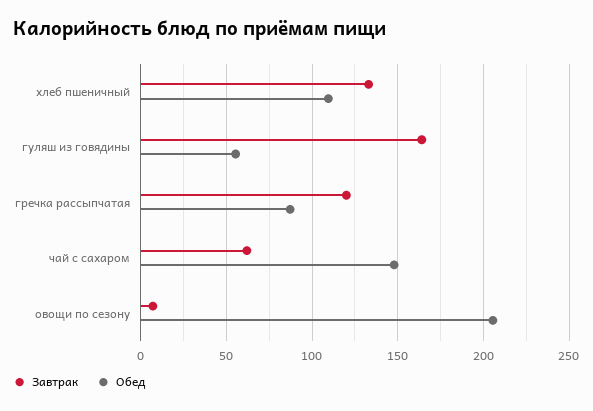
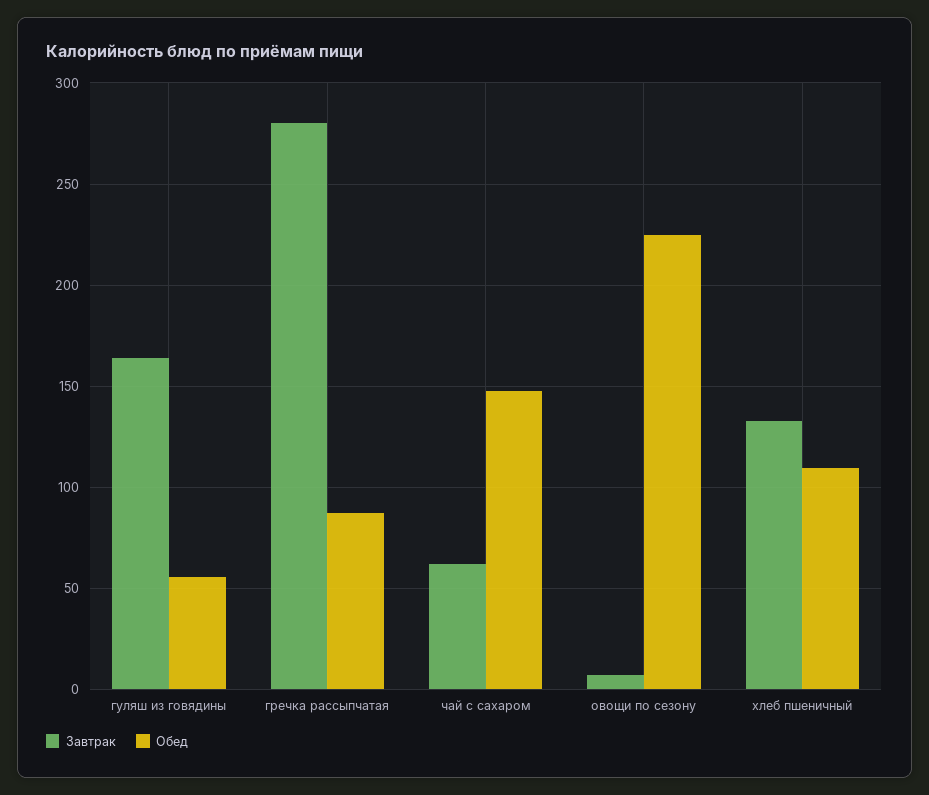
  {
    "Завтрак": {
      "хлеб пшеничный": 135,
      "гуляш из говядины": 165,
-     "гречка рассыпчатая": 120,
+     "гречка рассыпчатая": 280,
      "чай с сахаром": 60,
      "овощи по сезону": 5
    },
    "Обед": {
      "хлеб пшеничный": 110,
      "гуляш из говядины": 55,
      "гречка рассыпчатая": 85,
      "чай с сахаром": 150,
-     "овощи по сезону": 205
+     "овощи по сезону": 225
    }
  }

